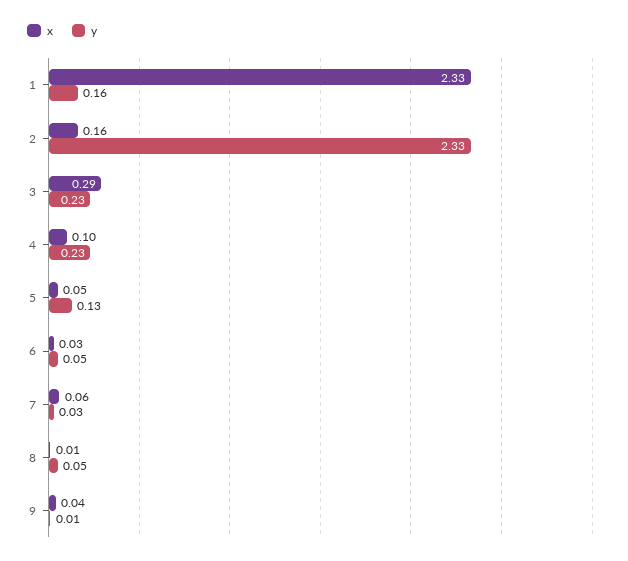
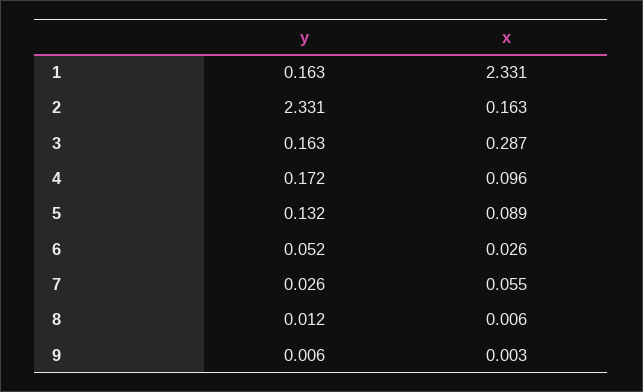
  {
    "x": {
      "1": 2.331,
      "2": 0.163,
      "3": 0.287,
      "4": 0.096,
-     "5": 0.05,
+     "5": 0.089,
      "6": 0.026,
      "7": 0.055,
      "8": 0.006,
-     "9": 0.04
+     "9": 0.003
    },
    "y": {
      "1": 0.163,
      "2": 2.331,
-     "3": 0.23,
+     "3": 0.163,
-     "4": 0.23,
+     "4": 0.172,
      "5": 0.132,
      "6": 0.052,
      "7": 0.026,
-     "8": 0.05,
+     "8": 0.012,
      "9": 0.006
    }
  }

